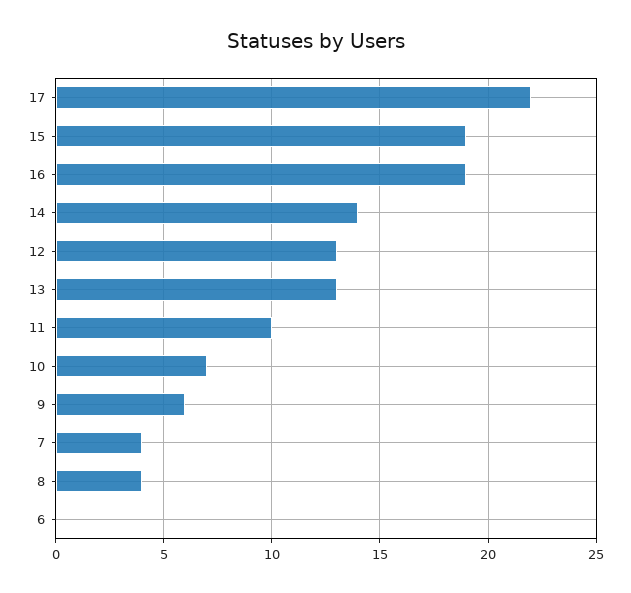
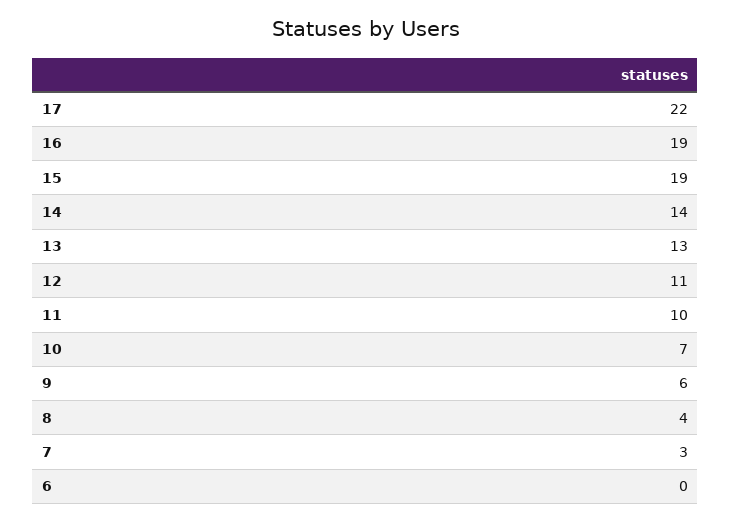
  {
    "17": 22,
    "15": 19,
    "16": 19,
    "14": 14,
-   "12": 13,
+   "12": 11,
    "13": 13,
    "11": 10,
    "10": 7,
    "9": 6,
-   "7": 4,
+   "7": 3,
    "8": 4,
    "6": 0
  }

